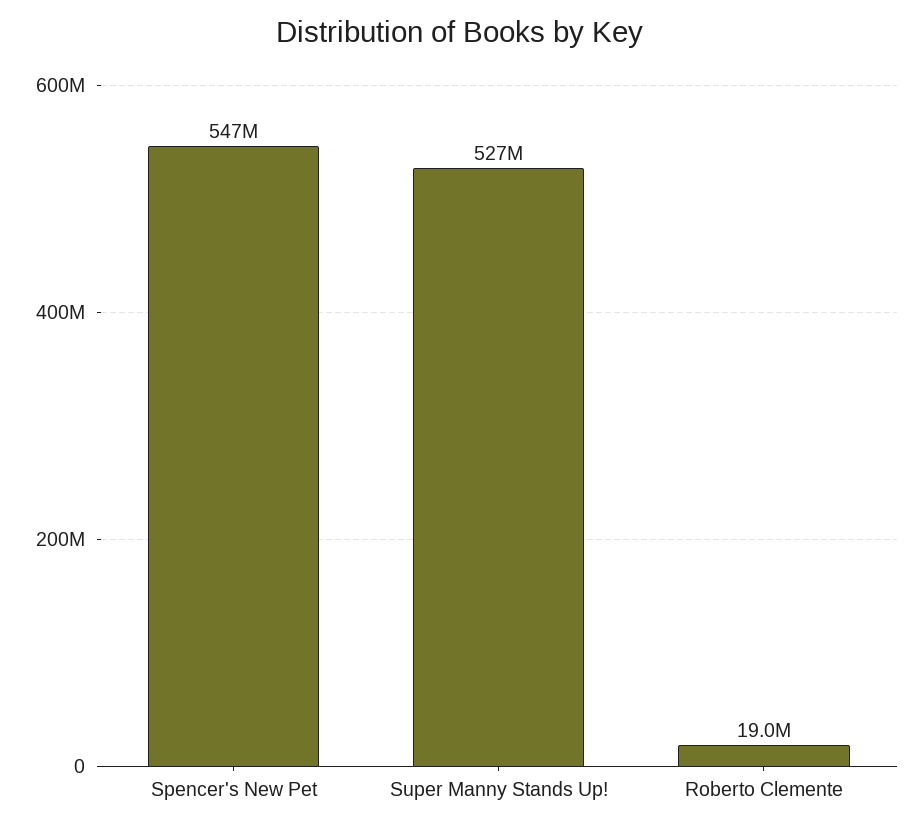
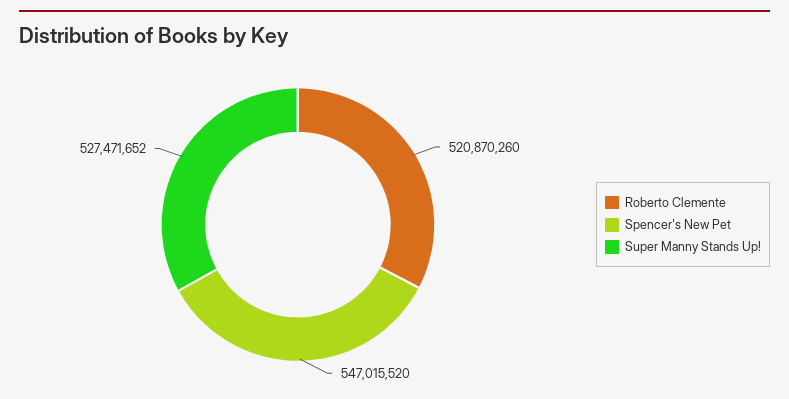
  {
    "Spencer's New Pet": 547015520,
    "Super Manny Stands Up!": 527471652,
-   "Roberto Clemente": 19000000
+   "Roberto Clemente": 520870260
  }

